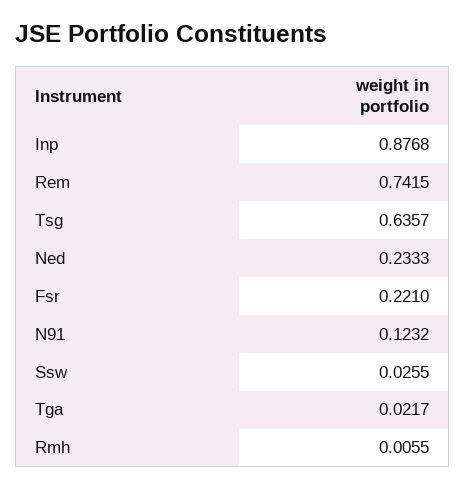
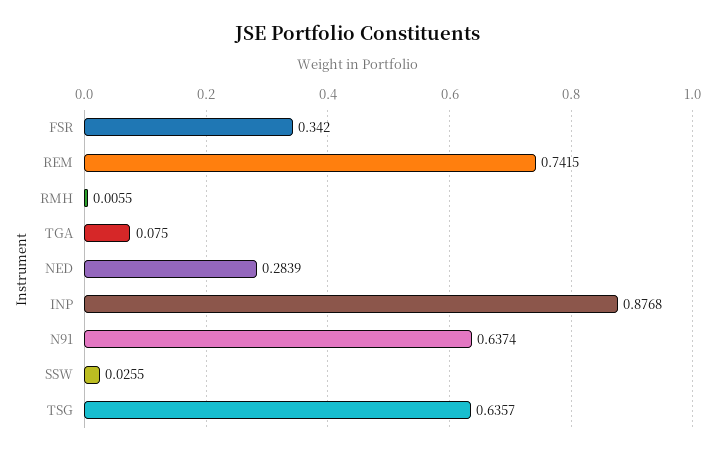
  {
    "Inp": 0.8768,
    "Rem": 0.7415,
    "Tsg": 0.6357,
-   "Ned": 0.2333,
+   "Ned": 0.2839,
-   "Fsr": 0.221,
+   "Fsr": 0.342,
-   "N91": 0.1232,
+   "N91": 0.6374,
    "Ssw": 0.0255,
-   "Tga": 0.0217,
+   "Tga": 0.075,
    "Rmh": 0.0055
  }

